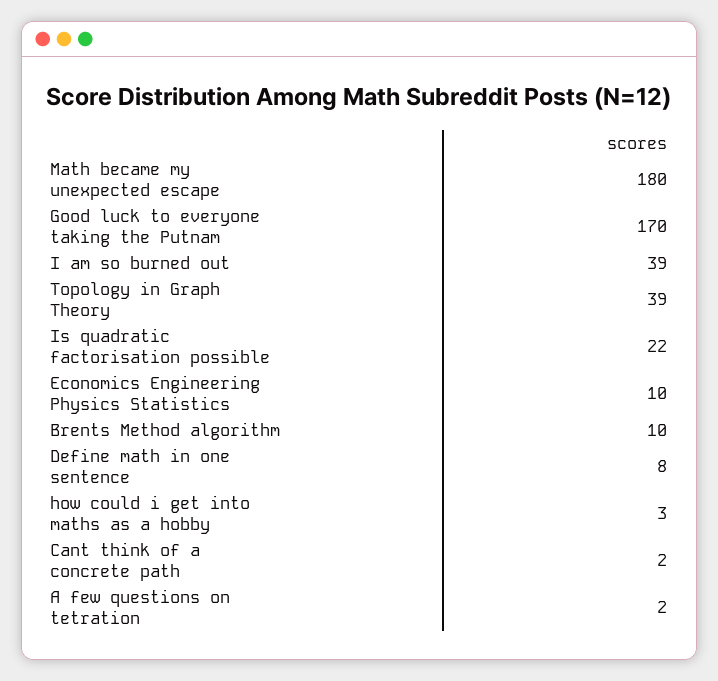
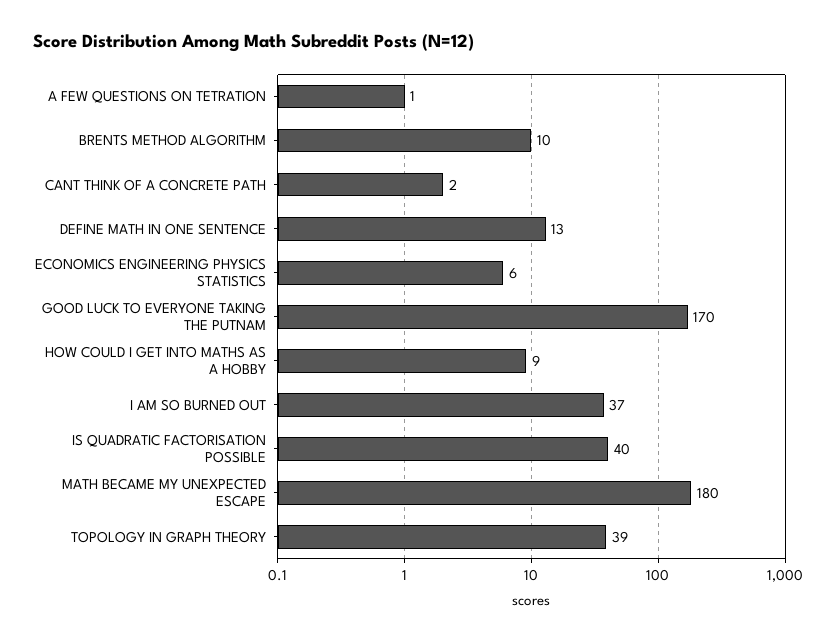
  {
    "Math became my unexpected escape": 180,
    "Good luck to everyone taking the Putnam": 170,
-   "I am so burned out": 39,
+   "I am so burned out": 37,
    "Topology in Graph Theory": 39,
-   "Is quadratic factorisation possible": 22,
+   "Is quadratic factorisation possible": 40,
-   "Economics Engineering Physics Statistics": 10,
+   "Economics Engineering Physics Statistics": 6,
    "Brents Method algorithm": 10,
-   "Define math in one sentence": 8,
+   "Define math in one sentence": 13,
-   "how could i get into maths as a hobby": 3,
+   "how could i get into maths as a hobby": 9,
    "Cant think of a concrete path": 2,
-   "A few questions on tetration": 2
+   "A few questions on tetration": 1
  }

